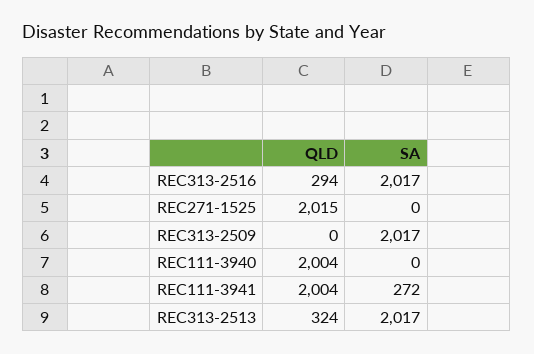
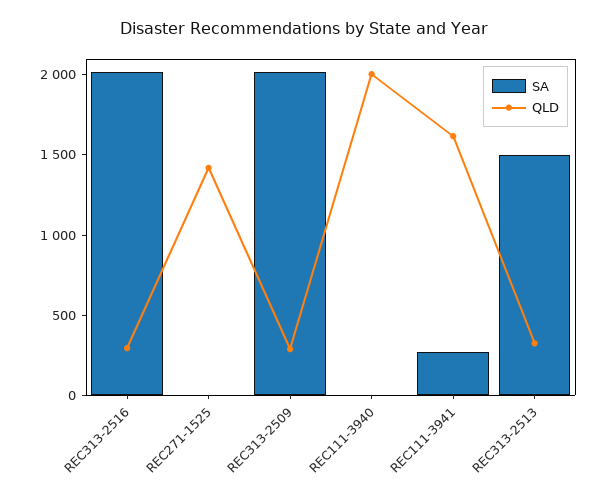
  {
    "QLD": {
      "REC313-2516": 294,
-     "REC271-1525": 2015,
+     "REC271-1525": 1400,
-     "REC313-2509": 0,
+     "REC313-2509": 300,
      "REC111-3940": 2004,
-     "REC111-3941": 2004,
+     "REC111-3941": 1600,
      "REC313-2513": 324
    },
    "SA": {
      "REC313-2516": 2017,
      "REC271-1525": 0,
      "REC313-2509": 2017,
      "REC111-3940": 0,
      "REC111-3941": 272,
-     "REC313-2513": 2017
+     "REC313-2513": 1500
    }
  }

